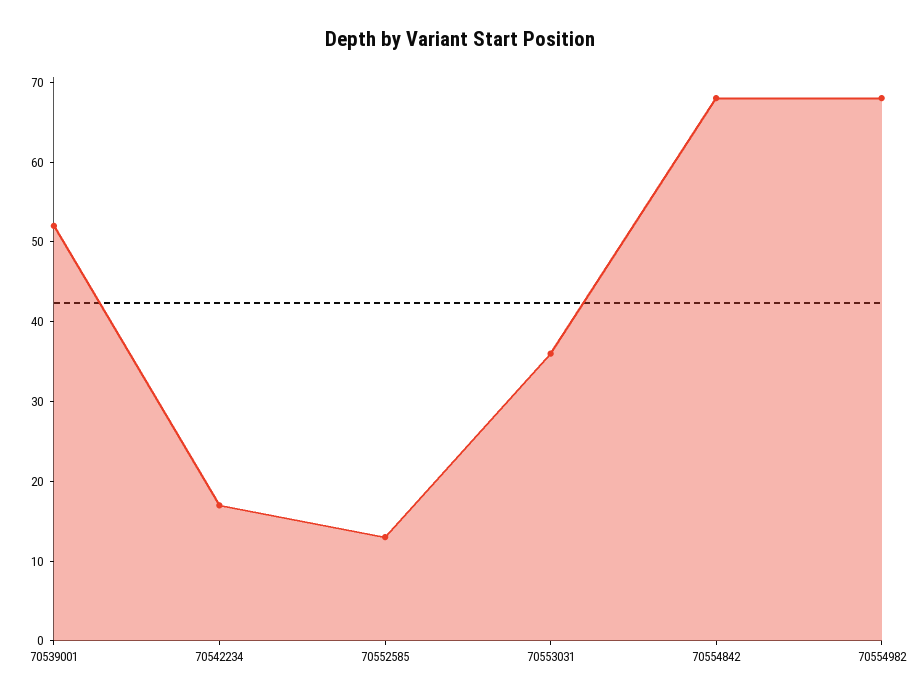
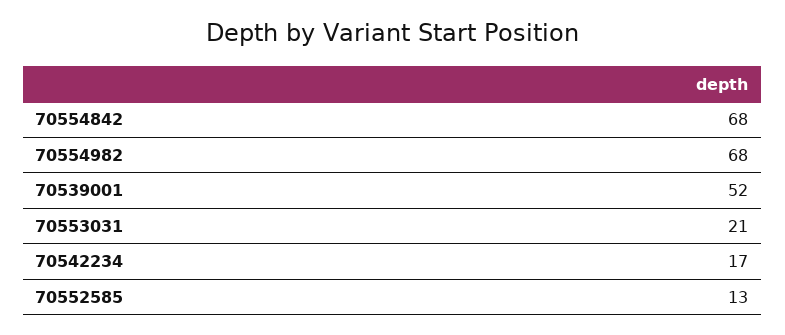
  {
    "70539001": 52,
    "70542234": 17,
    "70552585": 13,
-   "70553031": 35,
+   "70553031": 21,
    "70554842": 68,
    "70554982": 68
  }

